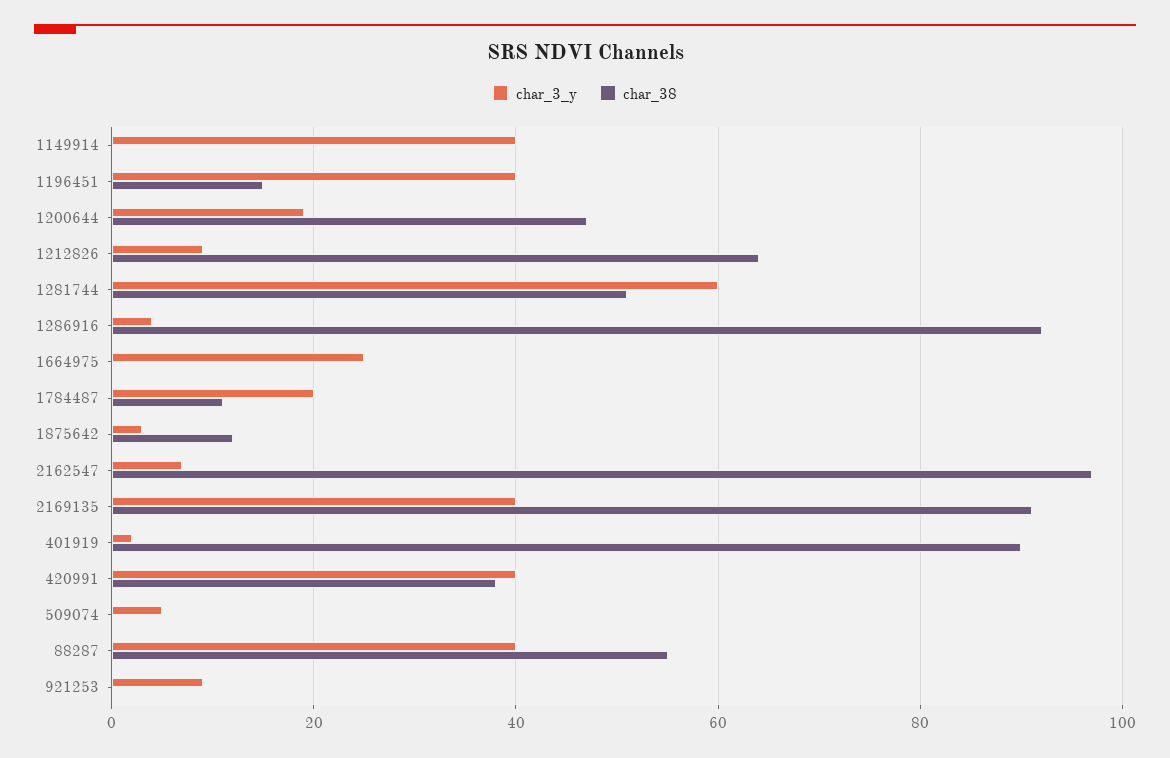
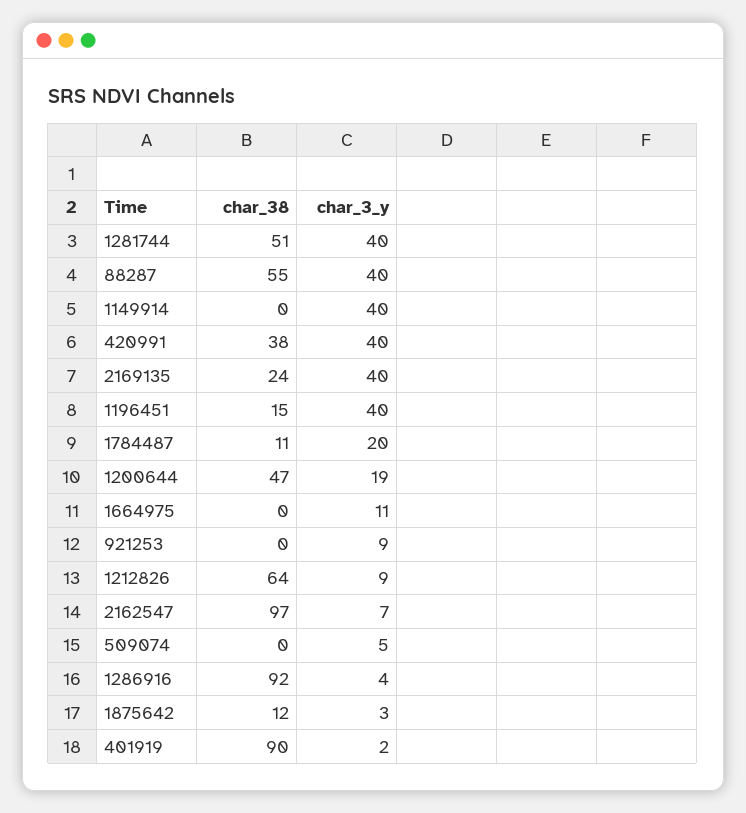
  {
    "char_3_y": {
      "1149914": 40,
      "1196451": 40,
      "1200644": 19,
      "1212826": 9,
-     "1281744": 60,
+     "1281744": 40,
      "1286916": 4,
-     "1664975": 25,
+     "1664975": 11,
      "1784487": 20,
      "1875642": 3,
      "2162547": 7,
      "2169135": 40,
      "401919": 2,
      "420991": 40,
      "509074": 5,
      "88287": 40,
      "921253": 9
    },
    "char_38": {
      "1149914": 0,
      "1196451": 15,
      "1200644": 47,
      "1212826": 64,
      "1281744": 51,
      "1286916": 92,
      "1664975": 0,
      "1784487": 11,
      "1875642": 12,
      "2162547": 97,
-     "2169135": 90,
+     "2169135": 24,
      "401919": 90,
      "420991": 38,
      "509074": 0,
      "88287": 55,
      "921253": 0
    }
  }

